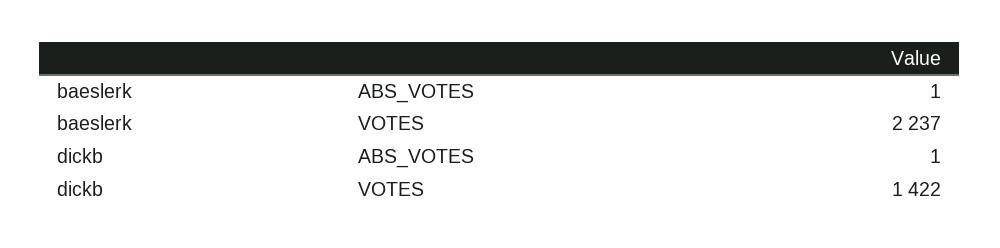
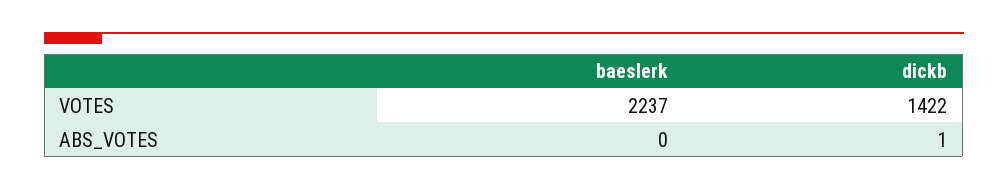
  {
    "baeslerk": {
-     "ABS_VOTES": 1,
+     "ABS_VOTES": 0,
      "VOTES": 2237
    },
    "dickb": {
      "ABS_VOTES": 1,
      "VOTES": 1422
    }
  }

